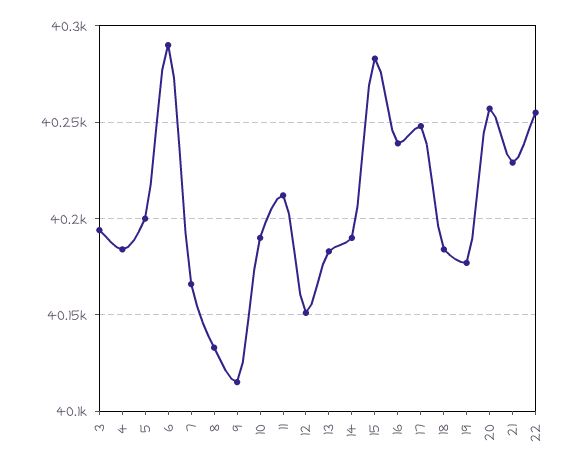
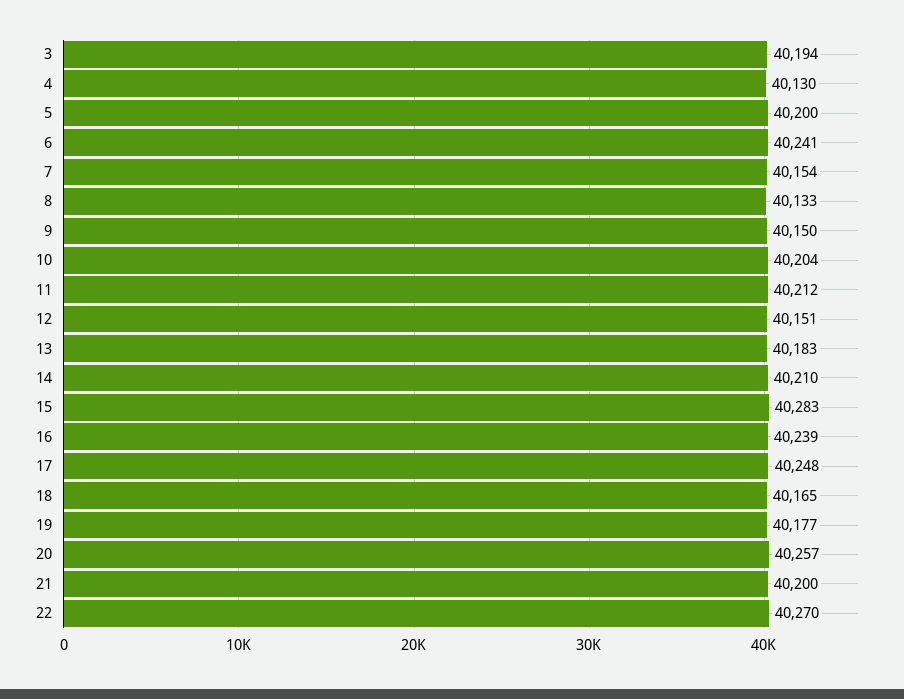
  {
    "3": 40194,
-   "4": 40185,
+   "4": 40130,
    "5": 40200,
-   "6": 40290,
+   "6": 40241,
-   "7": 40165,
+   "7": 40154,
    "8": 40133,
-   "9": 40115,
+   "9": 40150,
-   "10": 40190,
+   "10": 40204,
    "11": 40212,
    "12": 40151,
    "13": 40183,
-   "14": 40190,
+   "14": 40210,
    "15": 40283,
    "16": 40239,
    "17": 40248,
-   "18": 40185,
+   "18": 40165,
    "19": 40177,
    "20": 40257,
-   "21": 40230,
+   "21": 40200,
-   "22": 40255
+   "22": 40270
  }

